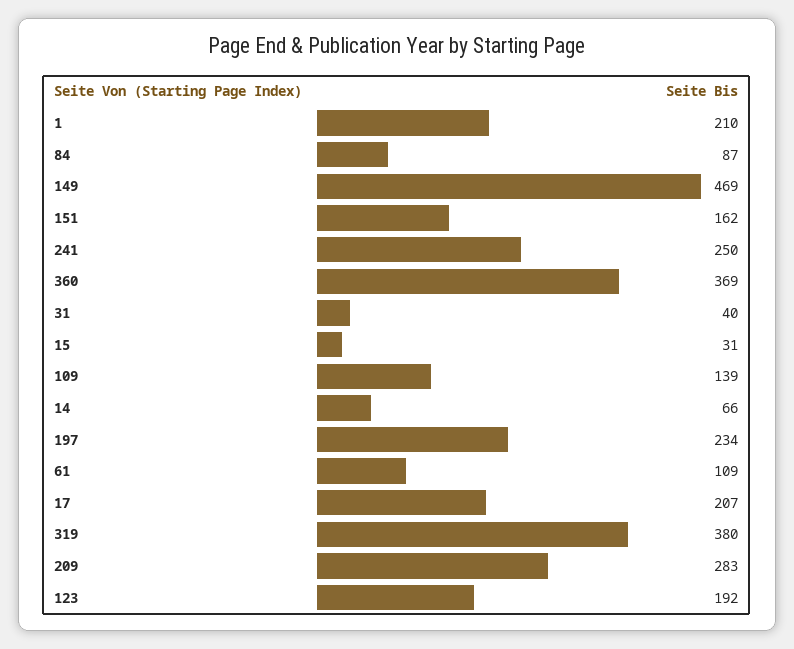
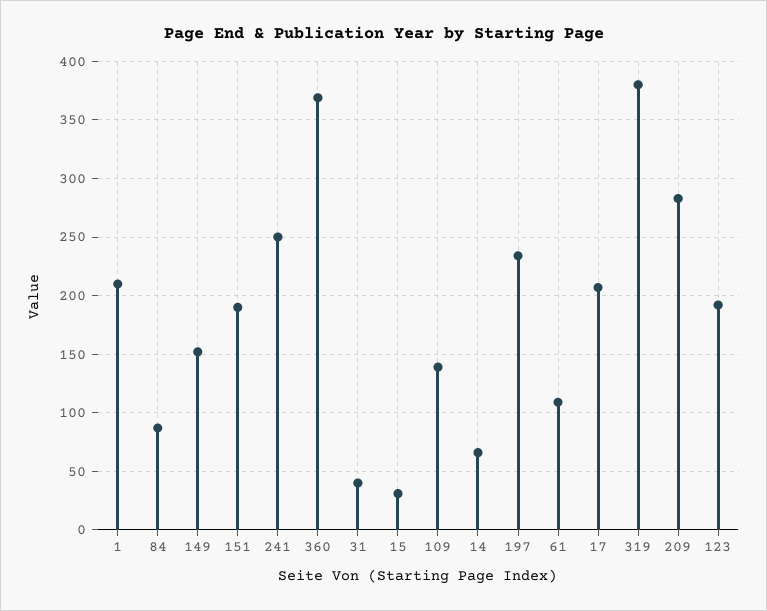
  {
    "1": 210,
    "84": 87,
-   "149": 469,
+   "149": 150,
-   "151": 162,
+   "151": 190,
    "241": 250,
    "360": 369,
    "31": 40,
    "15": 31,
    "109": 139,
    "14": 66,
    "197": 234,
    "61": 109,
    "17": 207,
    "319": 380,
    "209": 283,
    "123": 192
  }

